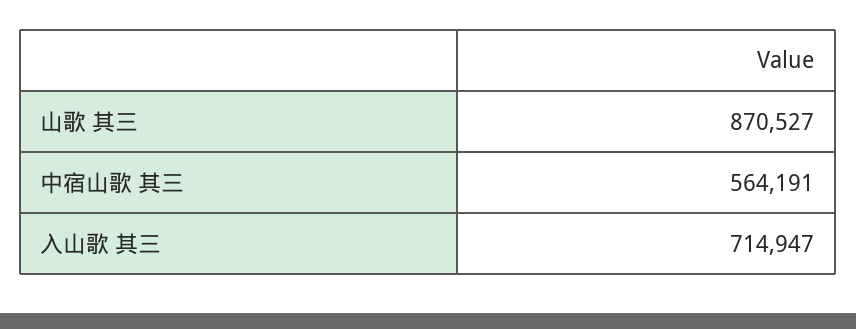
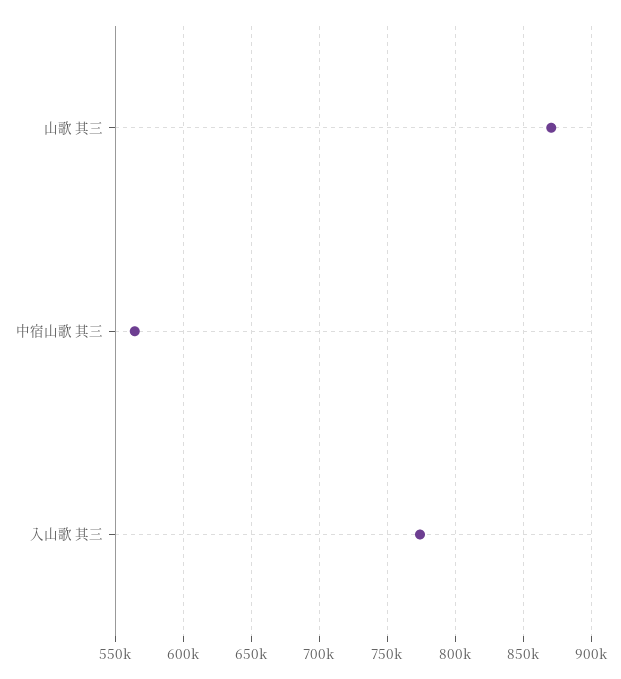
  {
    "山歌 其三": 870527,
    "中宿山歌 其三": 564191,
-   "入山歌 其三": 714947
+   "入山歌 其三": 775000
  }

